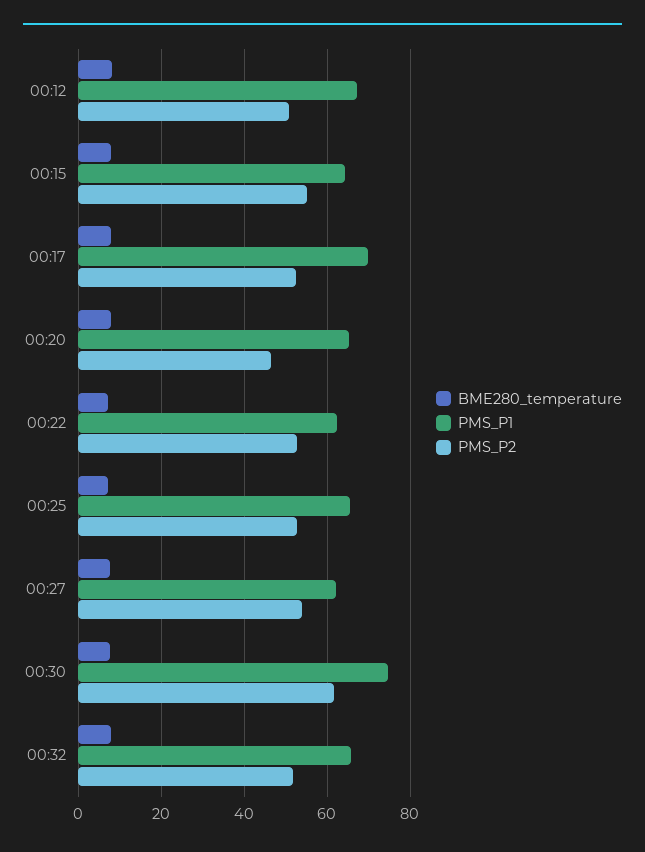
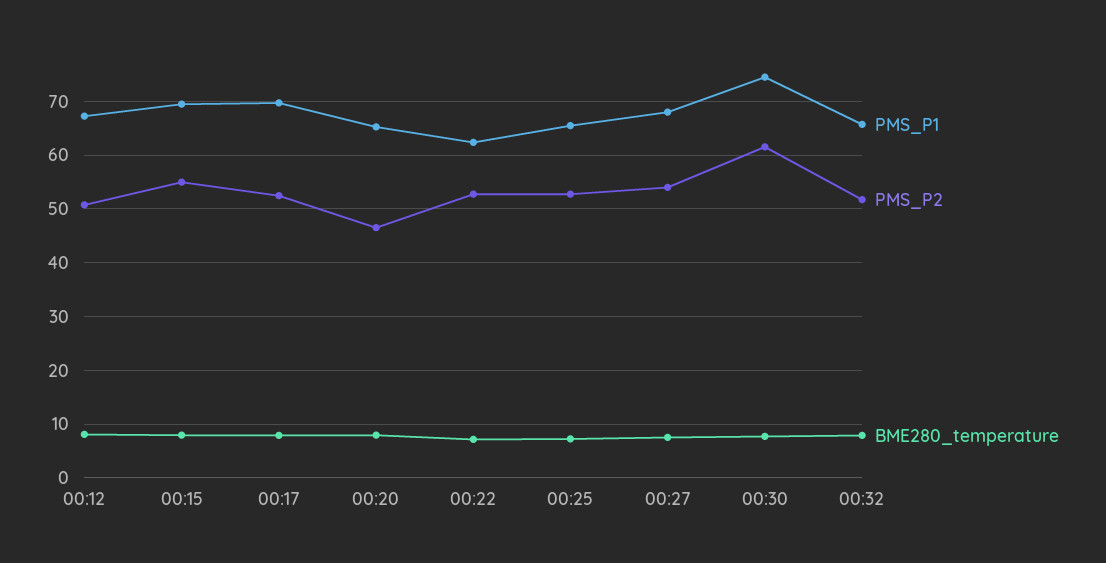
  {
    "BME280_temperature": {
      "00:12": 8,
      "00:15": 8,
      "00:17": 8,
      "00:20": 8,
      "00:22": 8,
      "00:25": 8,
      "00:27": 8,
      "00:30": 8,
      "00:32": 8
    },
    "PMS_P1": {
      "00:12": 68,
-     "00:15": 64,
+     "00:15": 70,
      "00:17": 70,
      "00:20": 66,
      "00:22": 62,
      "00:25": 66,
-     "00:27": 62,
+     "00:27": 68,
      "00:30": 74,
      "00:32": 66
    },
    "PMS_P2": {
      "00:12": 50,
      "00:15": 56,
      "00:17": 52,
      "00:20": 46,
      "00:22": 52,
      "00:25": 52,
      "00:27": 54,
      "00:30": 62,
      "00:32": 52
    }
  }

